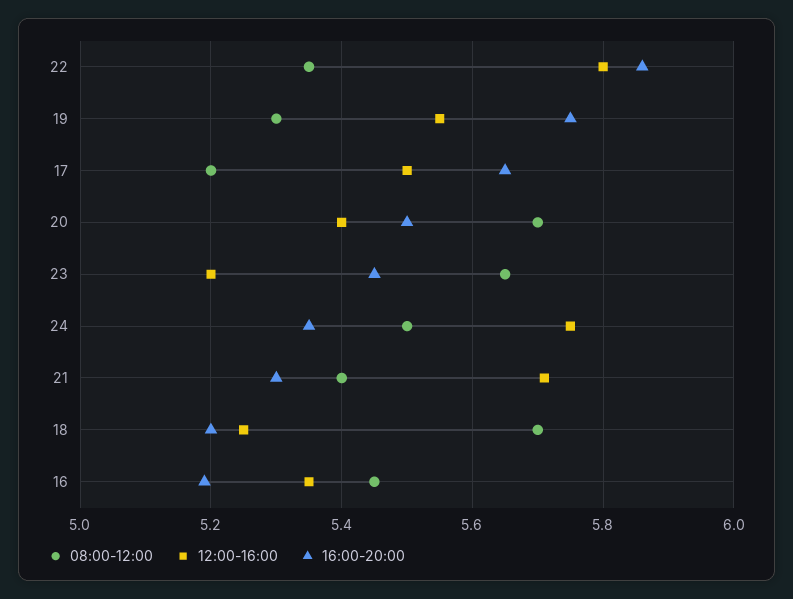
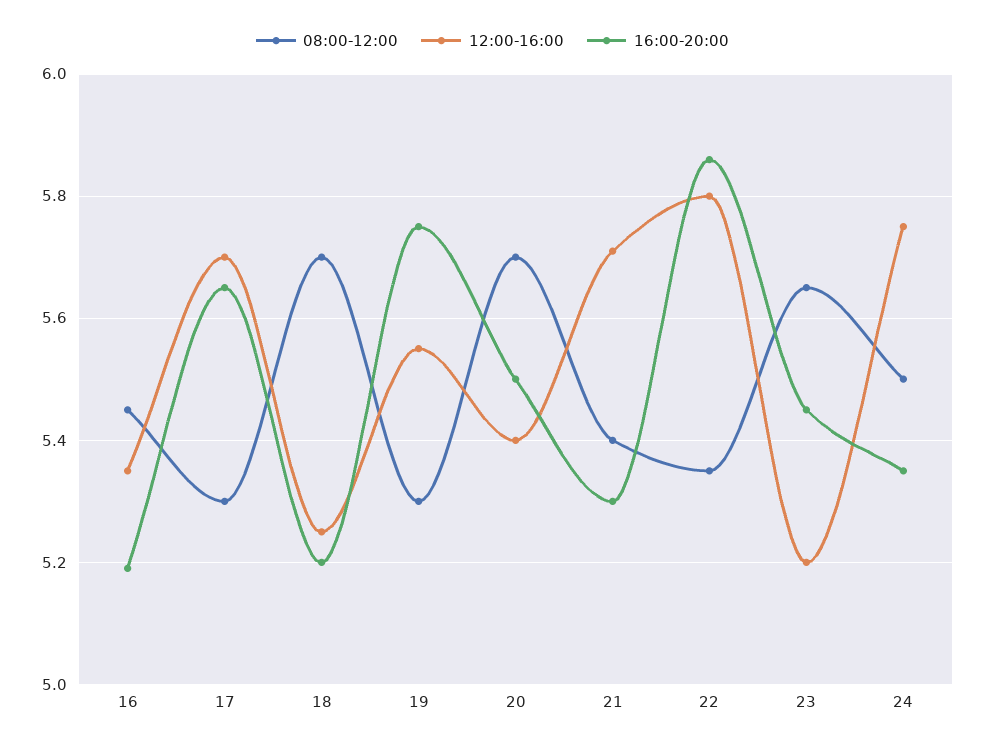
  {
    "08:00-12:00": {
      "22": 5.35,
      "19": 5.3,
-     "17": 5.2,
+     "17": 5.3,
      "20": 5.7,
      "23": 5.65,
      "24": 5.5,
      "21": 5.4,
      "18": 5.7,
      "16": 5.45
    },
    "12:00-16:00": {
      "22": 5.8,
      "19": 5.55,
-     "17": 5.5,
+     "17": 5.7,
      "20": 5.4,
      "23": 5.2,
      "24": 5.75,
      "21": 5.7,
      "18": 5.25,
      "16": 5.35
    },
    "16:00-20:00": {
      "22": 5.85,
      "19": 5.75,
      "17": 5.65,
      "20": 5.5,
      "23": 5.45,
      "24": 5.35,
      "21": 5.3,
      "18": 5.2,
      "16": 5.2
    }
  }

